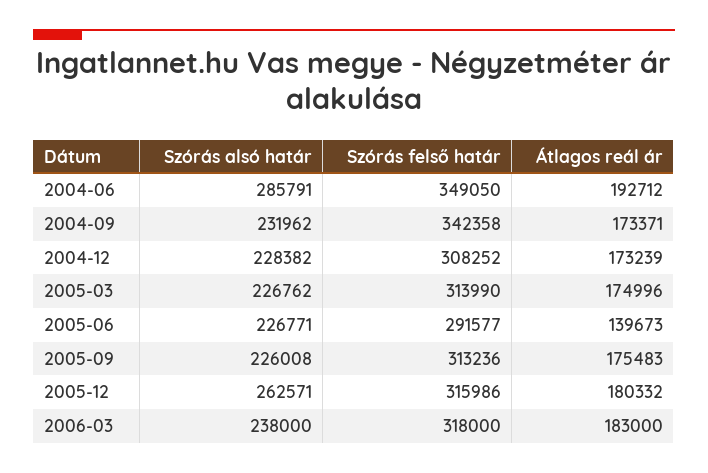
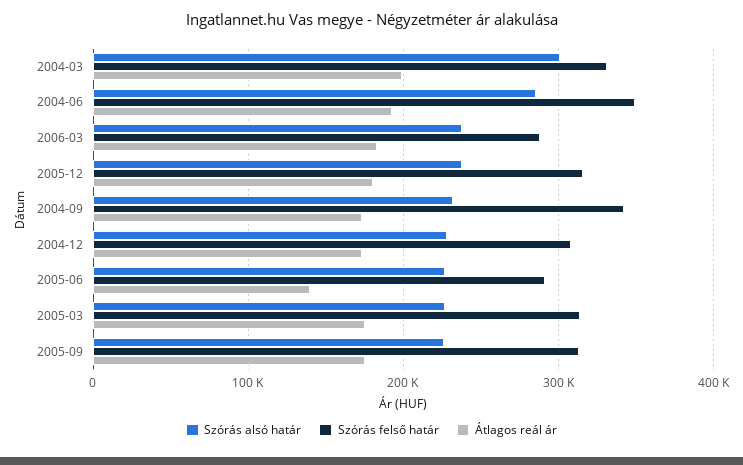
  {
    "Szórás alsó határ": {
      "2004-06": 285791,
      "2004-09": 231962,
      "2004-12": 228382,
      "2005-03": 226762,
      "2005-06": 226771,
      "2005-09": 226008,
-     "2005-12": 262571,
+     "2005-12": 240000,
-     "2006-03": 238000
+     "2006-03": 238000,
+     "2004-03": 300000
    },
    "Szórás felső határ": {
      "2004-06": 349050,
      "2004-09": 342358,
      "2004-12": 308252,
      "2005-03": 313990,
      "2005-06": 291577,
      "2005-09": 313236,
      "2005-12": 315986,
-     "2006-03": 318000
+     "2006-03": 290000,
+     "2004-03": 330000
    },
    "Átlagos reál ár": {
      "2004-06": 192712,
      "2004-09": 173371,
      "2004-12": 173239,
      "2005-03": 174996,
      "2005-06": 139673,
      "2005-09": 175483,
      "2005-12": 180332,
-     "2006-03": 183000
+     "2006-03": 183000,
+     "2004-03": 200000
    }
  }

